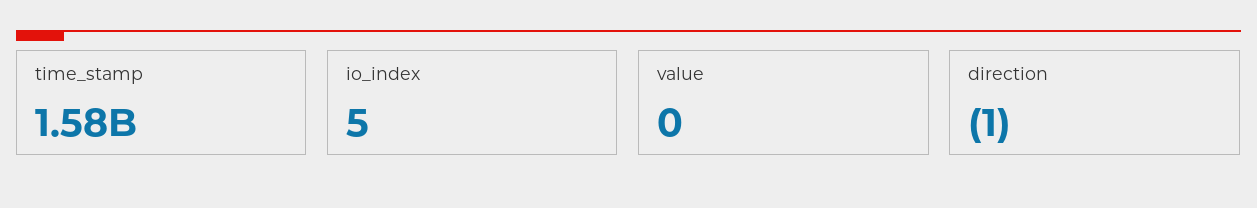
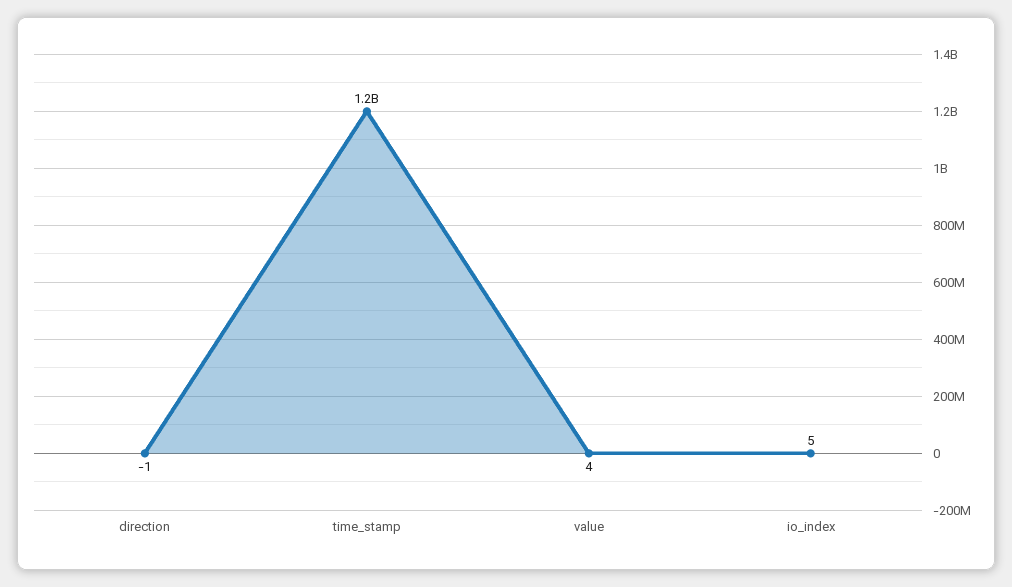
  {
-   "time_stamp": 1580000000,
+   "time_stamp": 1200000000,
    "io_index": 5,
-   "value": 0,
+   "value": 4,
    "direction": -1
  }

